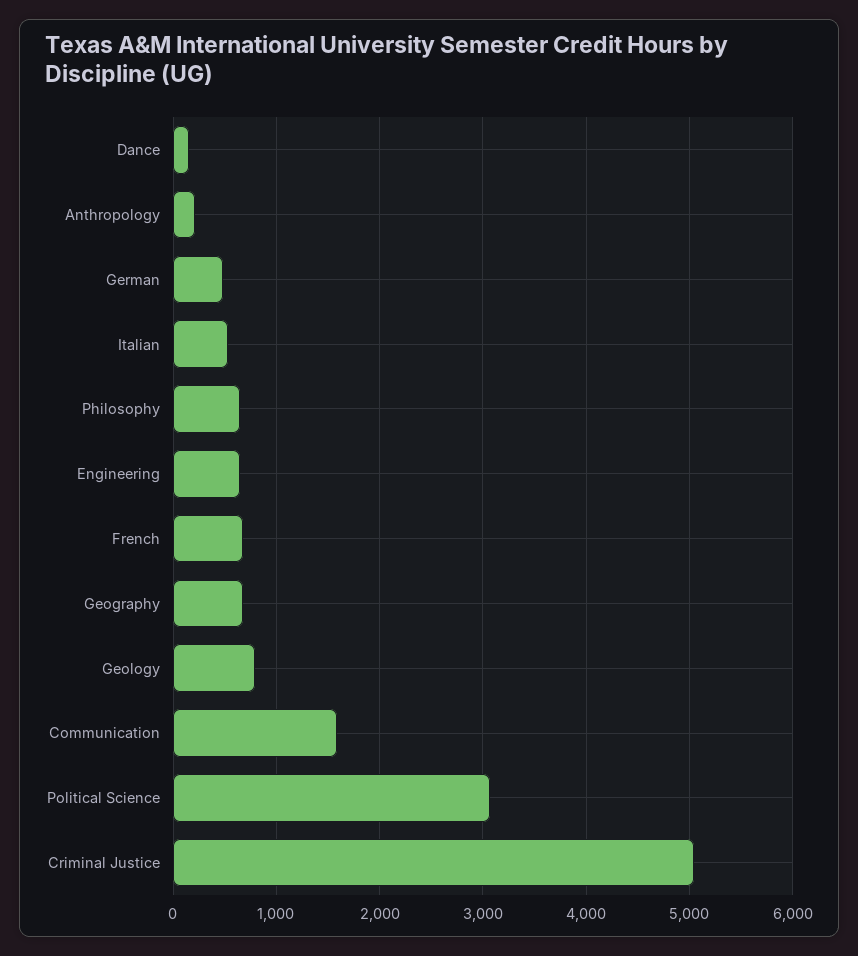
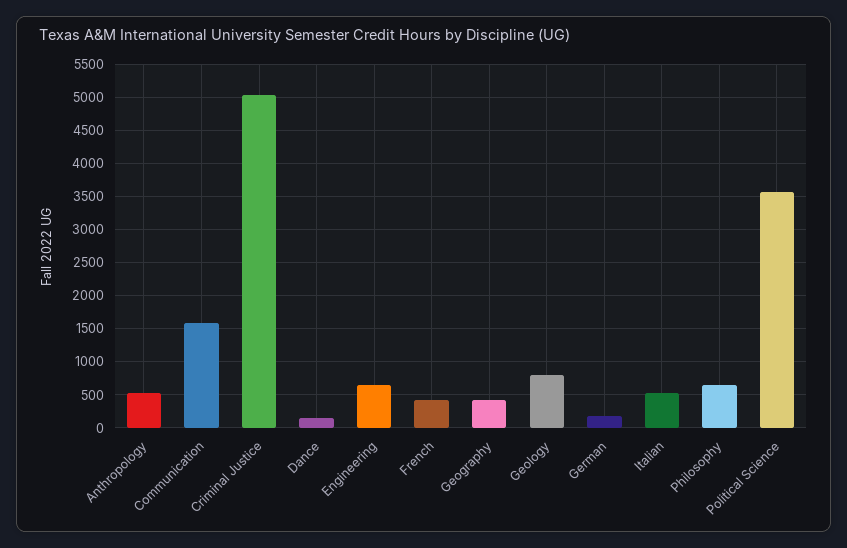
  {
    "Dance": 100,
-   "Anthropology": 200,
+   "Anthropology": 500,
-   "German": 500,
+   "German": 200,
    "Italian": 500,
    "Philosophy": 600,
    "Engineering": 700,
-   "French": 700,
+   "French": 400,
-   "Geography": 700,
+   "Geography": 400,
    "Geology": 800,
    "Communication": 1600,
-   "Political Science": 3100,
+   "Political Science": 3600,
    "Criminal Justice": 5000
  }

